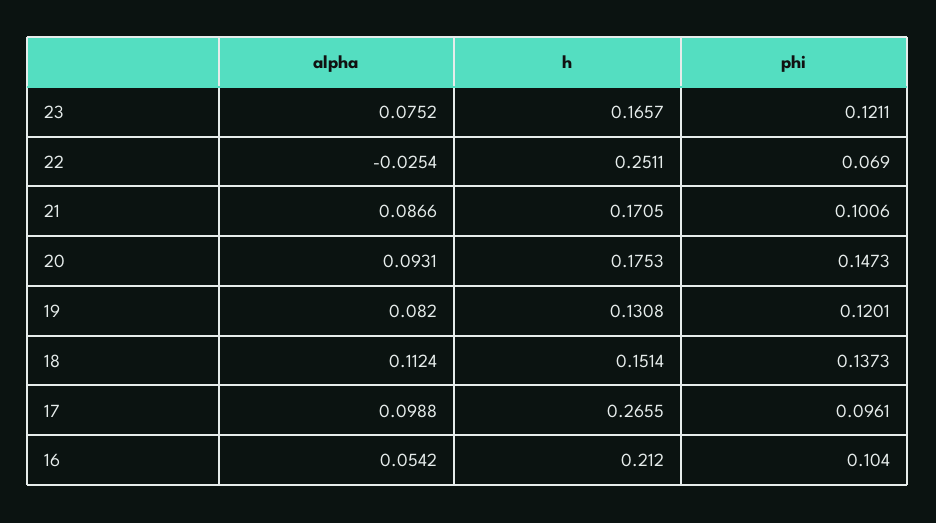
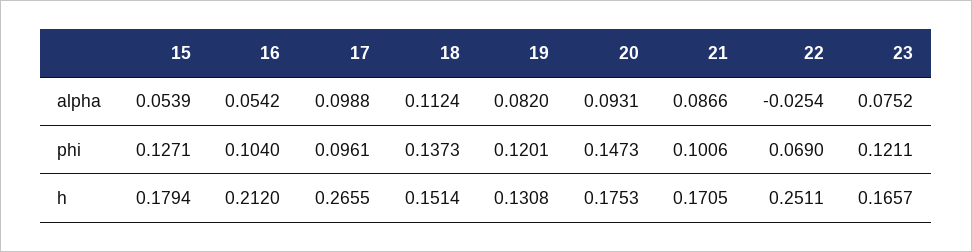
  {
    "alpha": {
      "23": 0.0752,
      "22": -0.0254,
      "21": 0.0866,
      "20": 0.0931,
      "19": 0.082,
      "18": 0.1124,
      "17": 0.0988,
-     "16": 0.0542
+     "16": 0.0542,
+     "15": 0.0539
    },
    "h": {
      "23": 0.1657,
      "22": 0.2511,
      "21": 0.1705,
      "20": 0.1753,
      "19": 0.1308,
      "18": 0.1514,
      "17": 0.2655,
-     "16": 0.212
+     "16": 0.212,
+     "15": 0.1794
    },
    "phi": {
      "23": 0.1211,
      "22": 0.069,
      "21": 0.1006,
      "20": 0.1473,
      "19": 0.1201,
      "18": 0.1373,
      "17": 0.0961,
-     "16": 0.104
+     "16": 0.104,
+     "15": 0.1271
    }
  }

